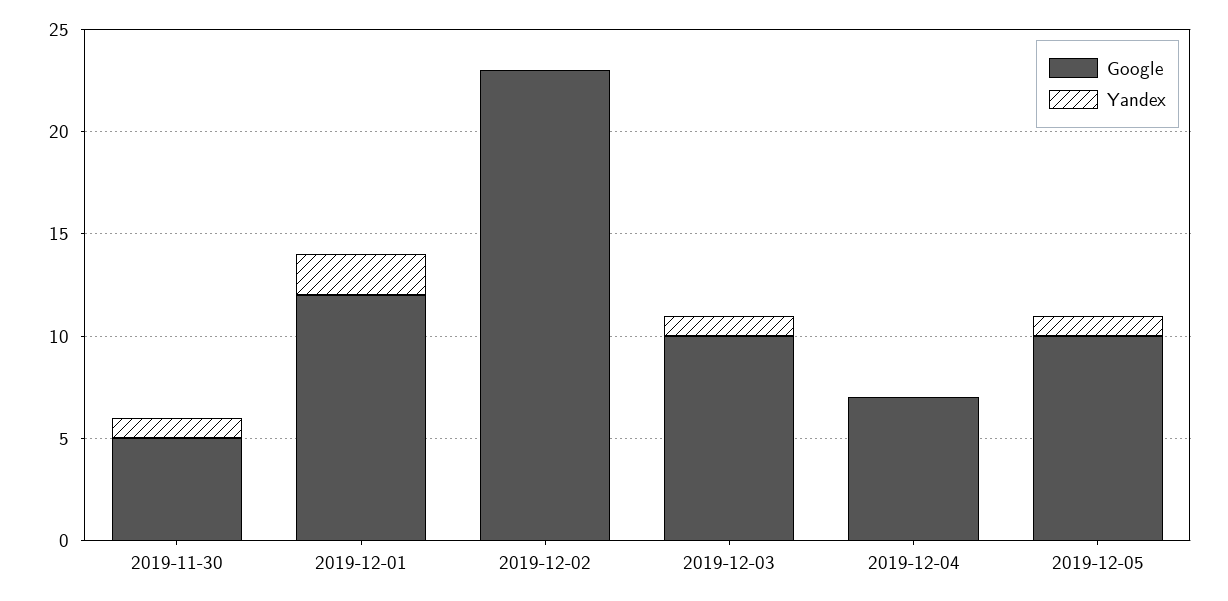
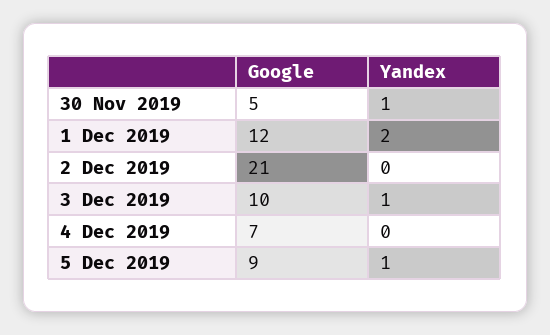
  {
    "Google": {
      "2019-11-30": 5,
      "2019-12-01": 12,
-     "2019-12-02": 23,
+     "2019-12-02": 21,
      "2019-12-03": 10,
      "2019-12-04": 7,
-     "2019-12-05": 10
+     "2019-12-05": 9
    },
    "Yandex": {
      "2019-11-30": 1,
      "2019-12-01": 2,
      "2019-12-02": 0,
      "2019-12-03": 1,
      "2019-12-04": 0,
      "2019-12-05": 1
    }
  }

